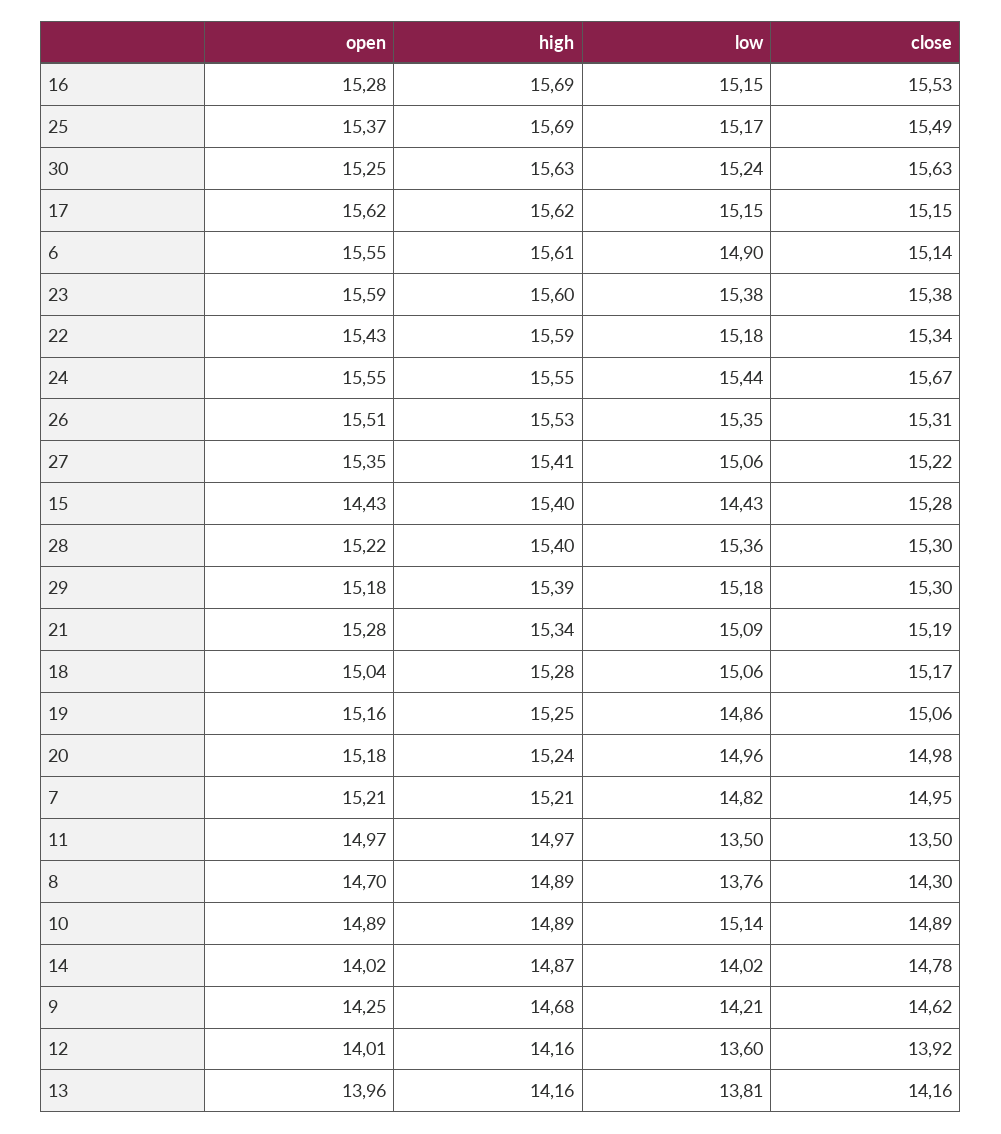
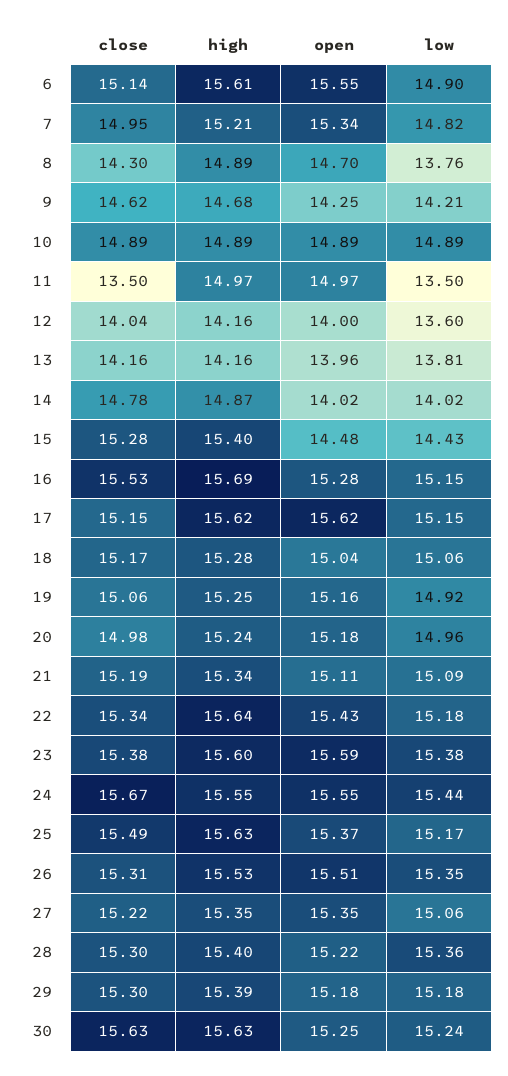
  {
    "open": {
      "16": 15.28,
      "25": 15.37,
      "30": 15.25,
      "17": 15.62,
      "6": 15.55,
      "23": 15.59,
      "22": 15.43,
      "24": 15.55,
      "26": 15.51,
      "27": 15.35,
-     "15": 14.43,
+     "15": 14.48,
      "28": 15.22,
      "29": 15.18,
-     "21": 15.28,
+     "21": 15.11,
      "18": 15.04,
      "19": 15.16,
      "20": 15.18,
-     "7": 15.21,
+     "7": 15.34,
      "11": 14.97,
      "8": 14.7,
      "10": 14.89,
      "14": 14.02,
      "9": 14.25,
-     "12": 14.01,
+     "12": 14,
      "13": 13.96
    },
    "high": {
      "16": 15.69,
-     "25": 15.69,
+     "25": 15.63,
      "30": 15.63,
      "17": 15.62,
      "6": 15.61,
      "23": 15.6,
-     "22": 15.59,
+     "22": 15.64,
      "24": 15.55,
      "26": 15.53,
-     "27": 15.41,
+     "27": 15.35,
      "15": 15.4,
      "28": 15.4,
      "29": 15.39,
      "21": 15.34,
      "18": 15.28,
      "19": 15.25,
      "20": 15.24,
      "7": 15.21,
      "11": 14.97,
      "8": 14.89,
      "10": 14.89,
      "14": 14.87,
      "9": 14.68,
      "12": 14.16,
      "13": 14.16
    },
    "low": {
      "16": 15.15,
      "25": 15.17,
      "30": 15.24,
      "17": 15.15,
      "6": 14.9,
      "23": 15.38,
      "22": 15.18,
      "24": 15.44,
      "26": 15.35,
      "27": 15.06,
      "15": 14.43,
      "28": 15.36,
      "29": 15.18,
      "21": 15.09,
      "18": 15.06,
-     "19": 14.86,
+     "19": 14.92,
      "20": 14.96,
      "7": 14.82,
      "11": 13.5,
      "8": 13.76,
-     "10": 15.14,
+     "10": 14.89,
      "14": 14.02,
      "9": 14.21,
      "12": 13.6,
      "13": 13.81
    },
    "close": {
      "16": 15.53,
      "25": 15.49,
      "30": 15.63,
      "17": 15.15,
      "6": 15.14,
      "23": 15.38,
      "22": 15.34,
      "24": 15.67,
      "26": 15.31,
      "27": 15.22,
      "15": 15.28,
      "28": 15.3,
      "29": 15.3,
      "21": 15.19,
      "18": 15.17,
      "19": 15.06,
      "20": 14.98,
      "7": 14.95,
      "11": 13.5,
      "8": 14.3,
      "10": 14.89,
      "14": 14.78,
      "9": 14.62,
-     "12": 13.92,
+     "12": 14.04,
      "13": 14.16
    }
  }

